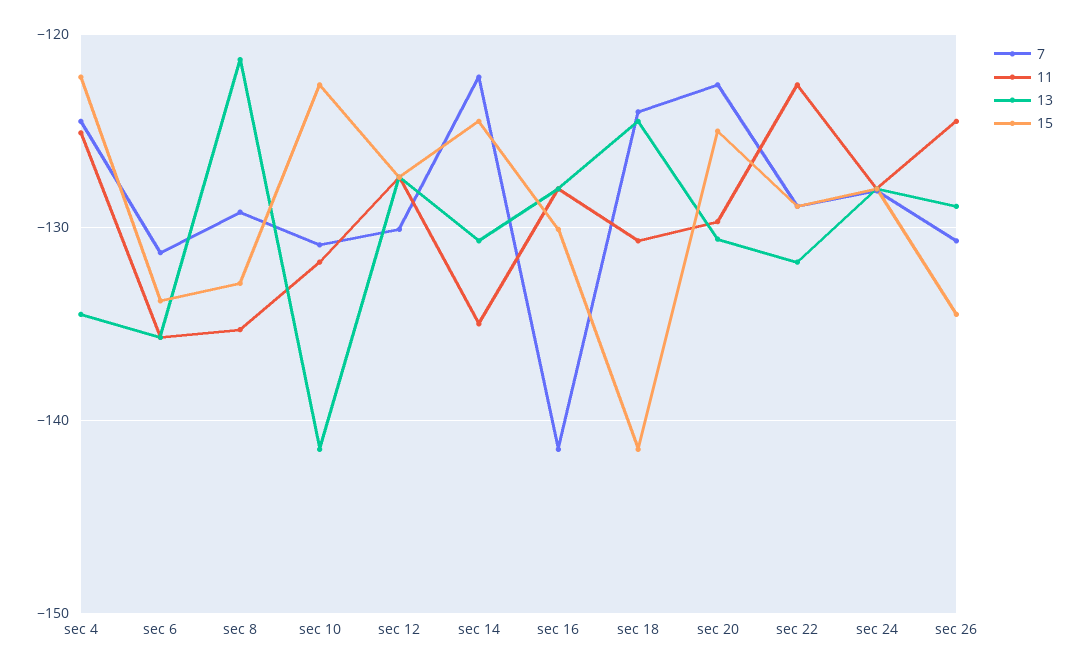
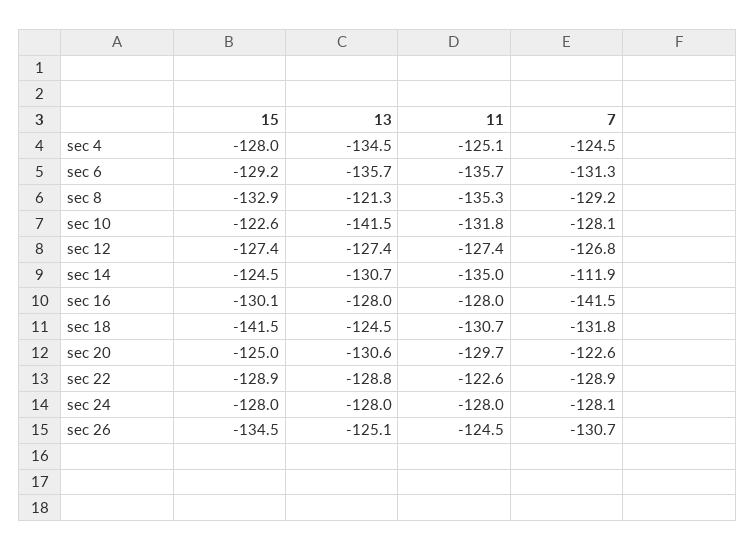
  {
    "7": {
      "sec 4": -124.5,
      "sec 6": -131.3,
      "sec 8": -129.2,
-     "sec 10": -131,
+     "sec 10": -128.1,
-     "sec 12": -130,
+     "sec 12": -126.8,
-     "sec 14": -122,
+     "sec 14": -111.9,
      "sec 16": -141.5,
-     "sec 18": -124,
+     "sec 18": -131.8,
      "sec 20": -122.6,
      "sec 22": -128.9,
      "sec 24": -128.1,
      "sec 26": -130.7
    },
    "11": {
      "sec 4": -125.1,
      "sec 6": -135.7,
      "sec 8": -135.3,
      "sec 10": -131.8,
      "sec 12": -127.4,
      "sec 14": -135,
      "sec 16": -128,
      "sec 18": -130.7,
      "sec 20": -129.7,
      "sec 22": -122.6,
      "sec 24": -128,
      "sec 26": -124.5
    },
    "13": {
      "sec 4": -134.5,
      "sec 6": -135.7,
      "sec 8": -121.3,
      "sec 10": -141.5,
      "sec 12": -127.4,
      "sec 14": -130.7,
      "sec 16": -128,
      "sec 18": -124.5,
      "sec 20": -130.6,
-     "sec 22": -132,
+     "sec 22": -128.8,
      "sec 24": -128,
-     "sec 26": -129
+     "sec 26": -125.1
    },
    "15": {
-     "sec 4": -122,
+     "sec 4": -128,
-     "sec 6": -134,
+     "sec 6": -129.2,
      "sec 8": -132.9,
      "sec 10": -122.6,
      "sec 12": -127.4,
      "sec 14": -124.5,
      "sec 16": -130.1,
      "sec 18": -141.5,
      "sec 20": -125,
      "sec 22": -128.9,
      "sec 24": -128,
      "sec 26": -134.5
    }
  }

